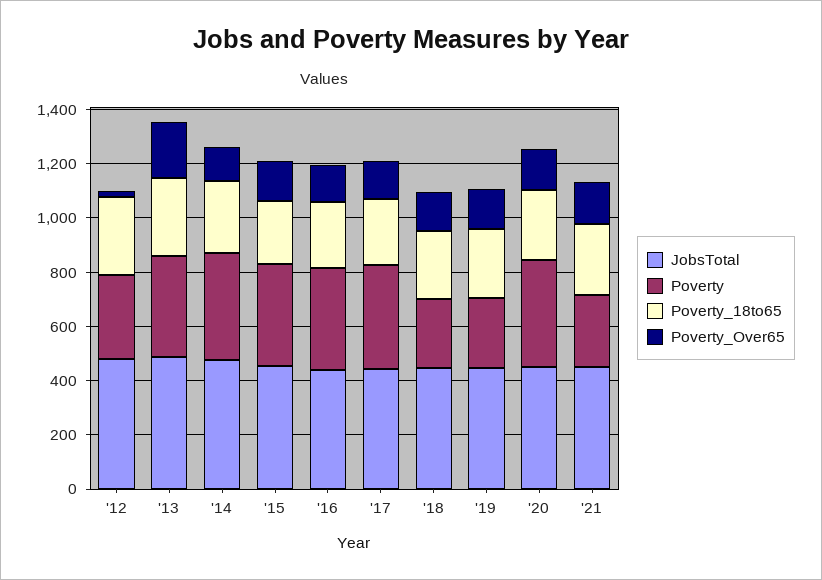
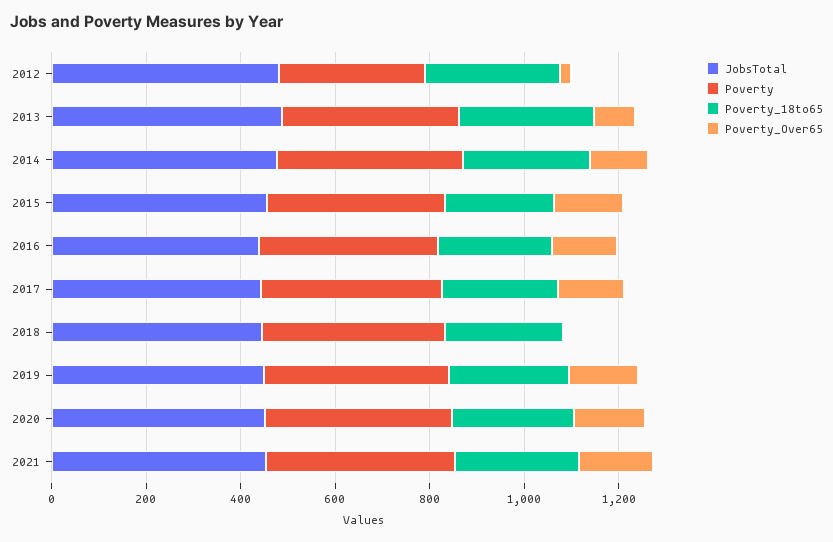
  {
    "JobsTotal": {
      "'12": 500,
      "'13": 500,
      "'14": 500,
      "'15": 450,
      "'16": 450,
      "'17": 450,
      "'18": 450,
      "'19": 450,
      "'20": 450,
      "'21": 450
    },
    "Poverty": {
      "'12": 300,
      "'13": 400,
      "'14": 400,
      "'15": 400,
      "'16": 400,
      "'17": 400,
-     "'18": 250,
+     "'18": 400,
-     "'19": 250,
+     "'19": 400,
      "'20": 400,
-     "'21": 250
+     "'21": 400
    },
    "Poverty_18to65": {
      "'12": 300,
      "'13": 300,
      "'14": 250,
      "'15": 250,
      "'16": 250,
      "'17": 250,
      "'18": 250,
      "'19": 250,
      "'20": 250,
      "'21": 250
    },
    "Poverty_Over65": {
      "'12": 0,
-     "'13": 200,
+     "'13": 100,
      "'14": 100,
      "'15": 150,
      "'16": 150,
      "'17": 150,
-     "'18": 150,
+     "'18": 0,
      "'19": 150,
      "'20": 150,
      "'21": 150
    }
  }

